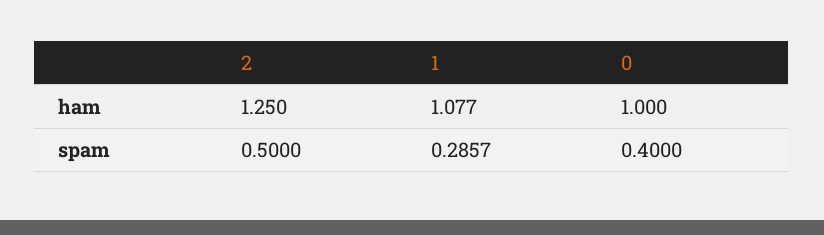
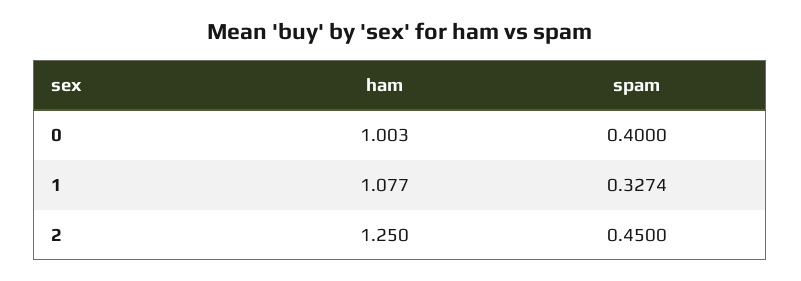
  {
    "2": {
      "ham": 1.25,
-     "spam": 0.5
+     "spam": 0.45
    },
    "1": {
      "ham": 1.077,
-     "spam": 0.2857
+     "spam": 0.3274
    },
    "0": {
-     "ham": 1,
+     "ham": 1.003,
      "spam": 0.4
    }
  }

